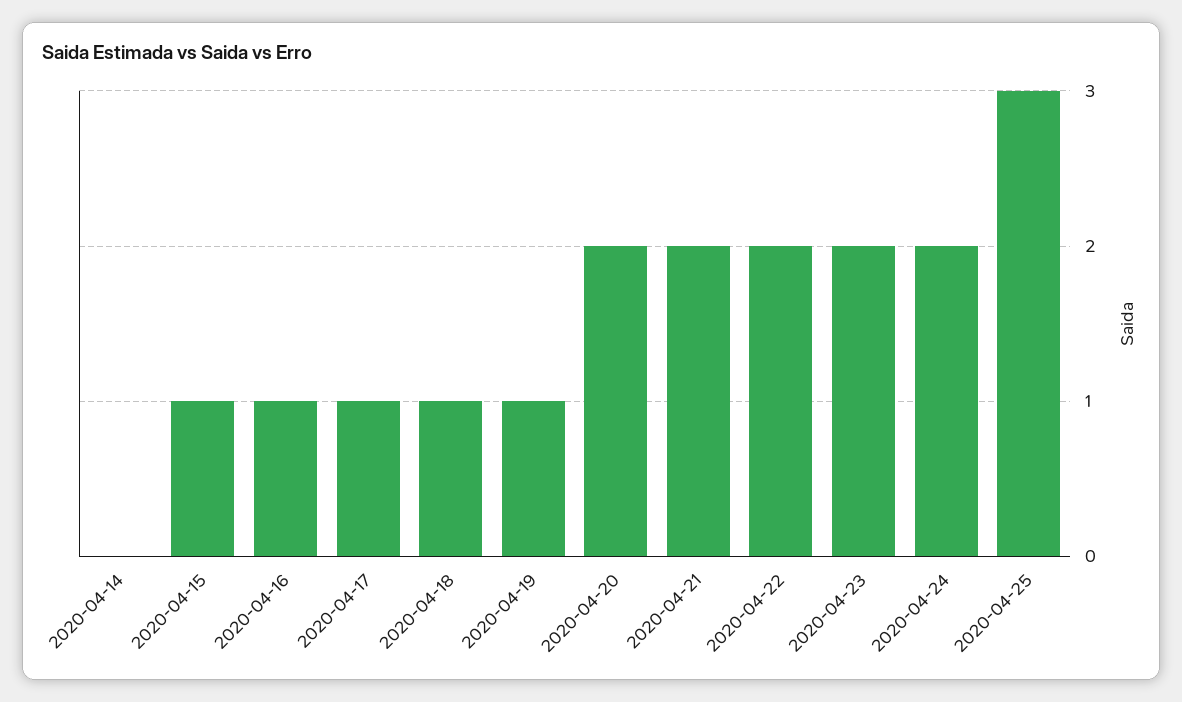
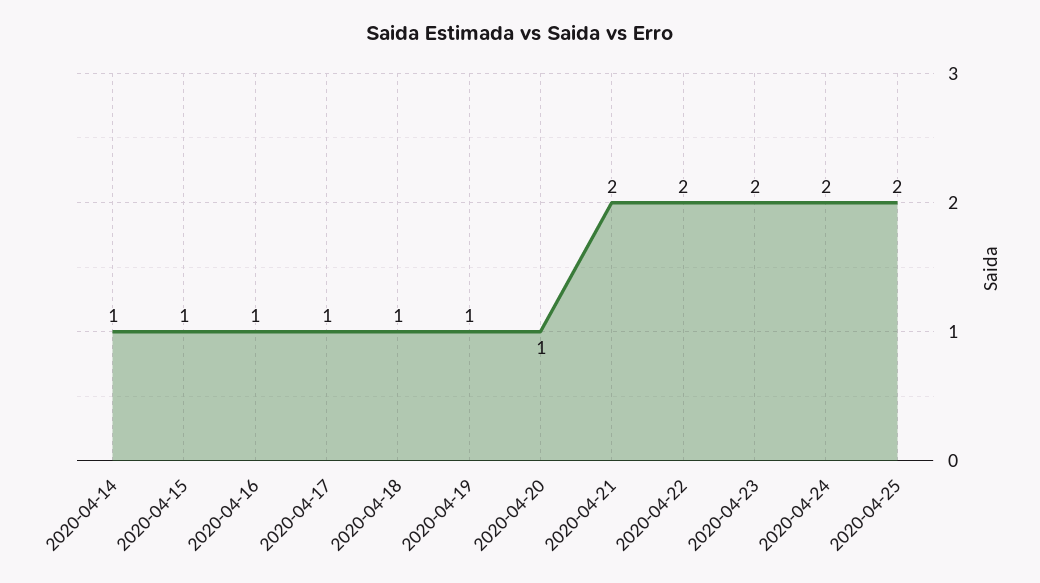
  {
-   "2020-04-14": 0,
+   "2020-04-14": 1,
    "2020-04-15": 1,
    "2020-04-16": 1,
    "2020-04-17": 1,
    "2020-04-18": 1,
    "2020-04-19": 1,
-   "2020-04-20": 2,
+   "2020-04-20": 1,
    "2020-04-21": 2,
    "2020-04-22": 2,
    "2020-04-23": 2,
    "2020-04-24": 2,
-   "2020-04-25": 3
+   "2020-04-25": 2
  }

